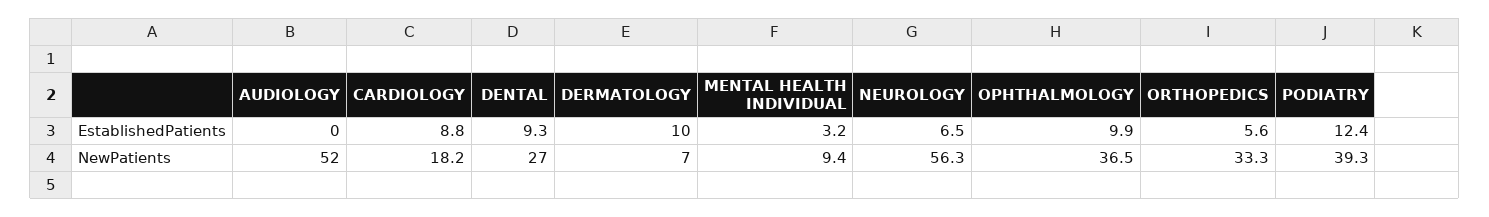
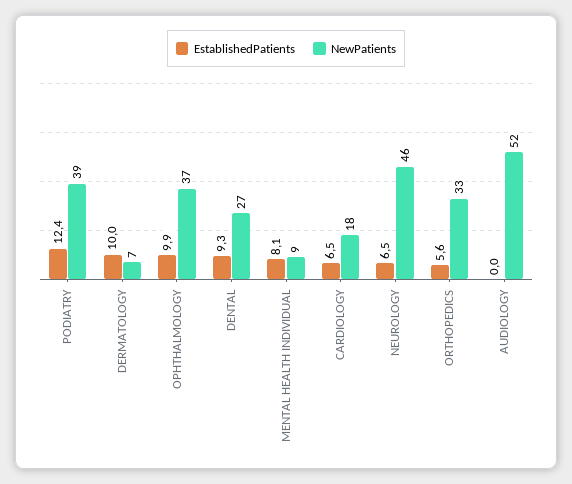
  {
    "EstablishedPatients": {
      "AUDIOLOGY": 0,
-     "CARDIOLOGY": 8.8,
+     "CARDIOLOGY": 6.5,
      "DENTAL": 9.3,
      "DERMATOLOGY": 10,
-     "MENTAL HEALTH INDIVIDUAL": 3.2,
+     "MENTAL HEALTH INDIVIDUAL": 8.1,
      "NEUROLOGY": 6.5,
      "OPHTHALMOLOGY": 9.9,
      "ORTHOPEDICS": 5.6,
      "PODIATRY": 12.4
    },
    "NewPatients": {
      "AUDIOLOGY": 52,
      "CARDIOLOGY": 18.2,
      "DENTAL": 27,
      "DERMATOLOGY": 7,
      "MENTAL HEALTH INDIVIDUAL": 9.4,
-     "NEUROLOGY": 56.3,
+     "NEUROLOGY": 46,
      "OPHTHALMOLOGY": 36.5,
      "ORTHOPEDICS": 33.3,
      "PODIATRY": 39.3
    }
  }

